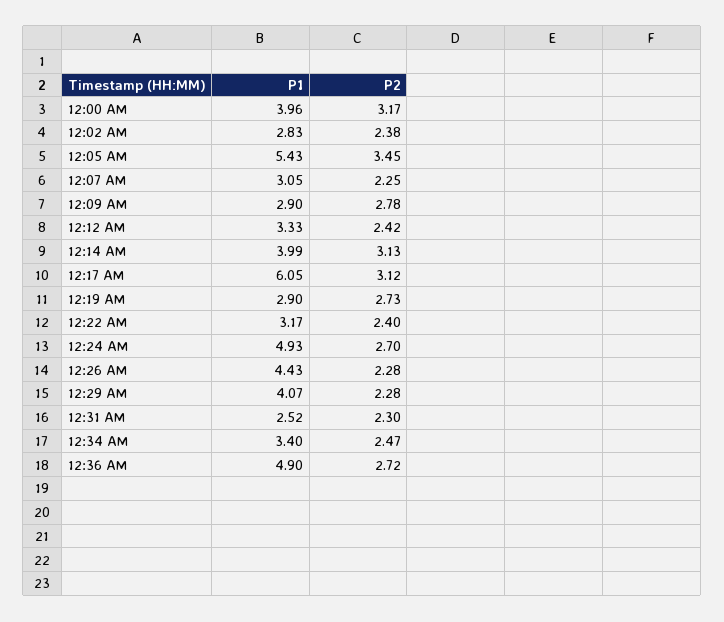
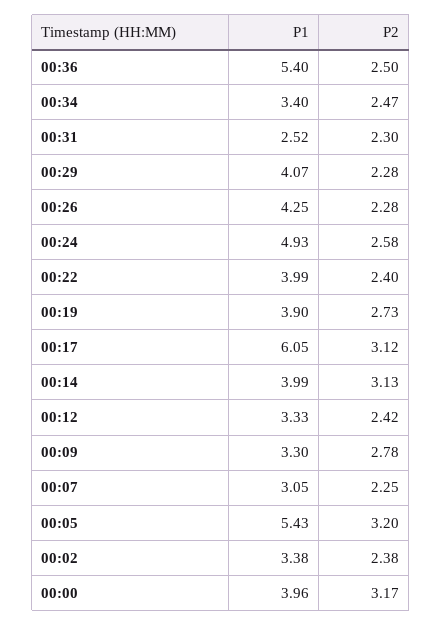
  {
    "P1": {
      "12:00 AM": 3.96,
-     "12:02 AM": 2.83,
+     "12:02 AM": 3.38,
      "12:05 AM": 5.43,
      "12:07 AM": 3.05,
-     "12:09 AM": 2.9,
+     "12:09 AM": 3.3,
      "12:12 AM": 3.33,
      "12:14 AM": 3.99,
      "12:17 AM": 6.05,
-     "12:19 AM": 2.9,
+     "12:19 AM": 3.9,
-     "12:22 AM": 3.17,
+     "12:22 AM": 3.99,
      "12:24 AM": 4.93,
-     "12:26 AM": 4.43,
+     "12:26 AM": 4.25,
      "12:29 AM": 4.07,
      "12:31 AM": 2.52,
      "12:34 AM": 3.4,
-     "12:36 AM": 4.9
+     "12:36 AM": 5.4
    },
    "P2": {
      "12:00 AM": 3.17,
      "12:02 AM": 2.38,
-     "12:05 AM": 3.45,
+     "12:05 AM": 3.2,
      "12:07 AM": 2.25,
      "12:09 AM": 2.78,
      "12:12 AM": 2.42,
      "12:14 AM": 3.13,
      "12:17 AM": 3.12,
      "12:19 AM": 2.73,
      "12:22 AM": 2.4,
-     "12:24 AM": 2.7,
+     "12:24 AM": 2.58,
      "12:26 AM": 2.28,
      "12:29 AM": 2.28,
      "12:31 AM": 2.3,
      "12:34 AM": 2.47,
-     "12:36 AM": 2.72
+     "12:36 AM": 2.5
    }
  }

